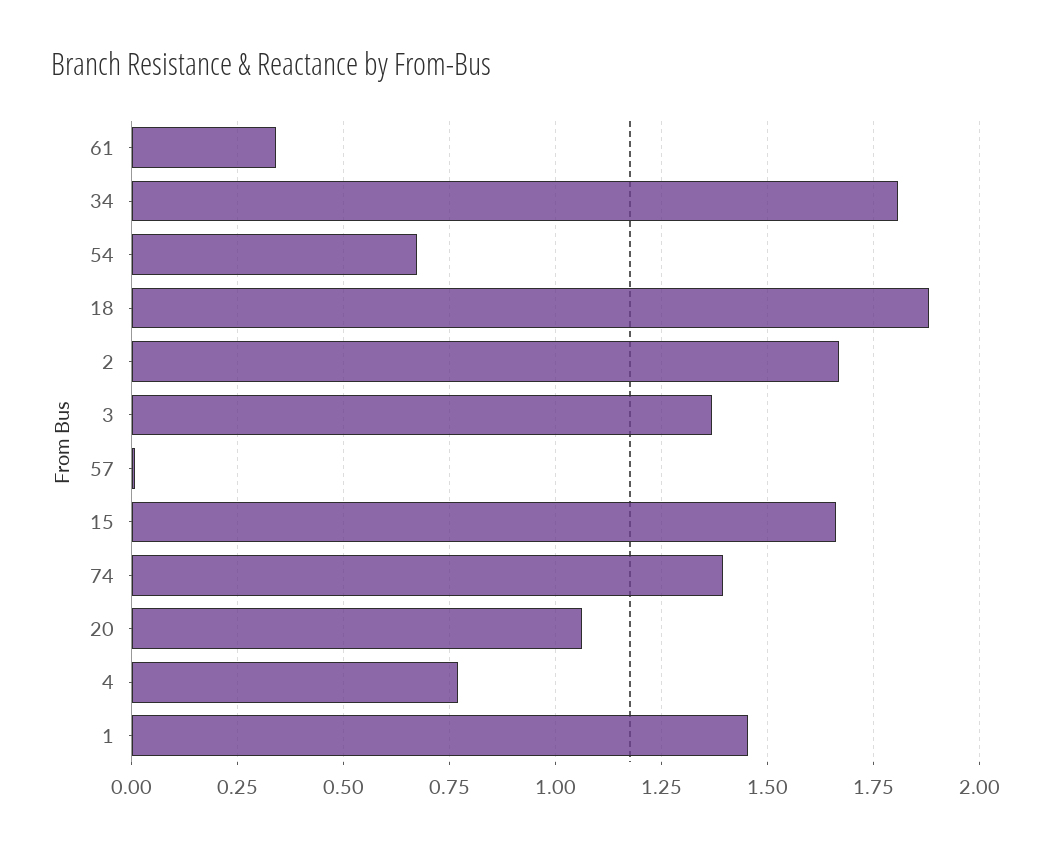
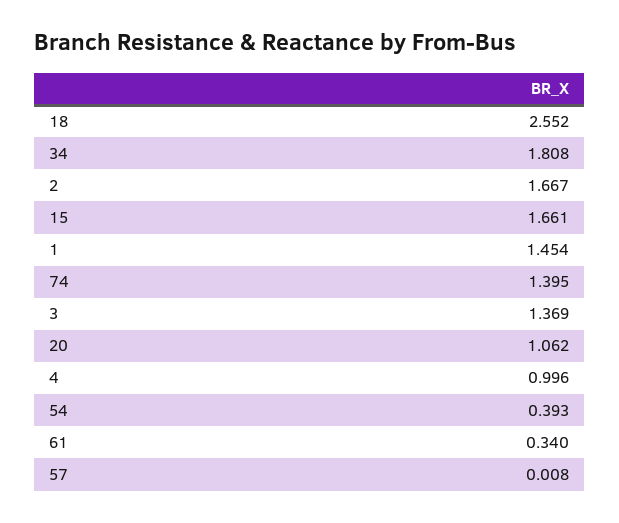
  {
    "61": 0.34,
    "34": 1.808,
-   "54": 0.675,
+   "54": 0.393,
-   "18": 1.875,
+   "18": 2.552,
    "2": 1.667,
    "3": 1.369,
    "57": 0.008,
    "15": 1.661,
    "74": 1.395,
    "20": 1.062,
-   "4": 0.775,
+   "4": 0.996,
    "1": 1.454
  }

